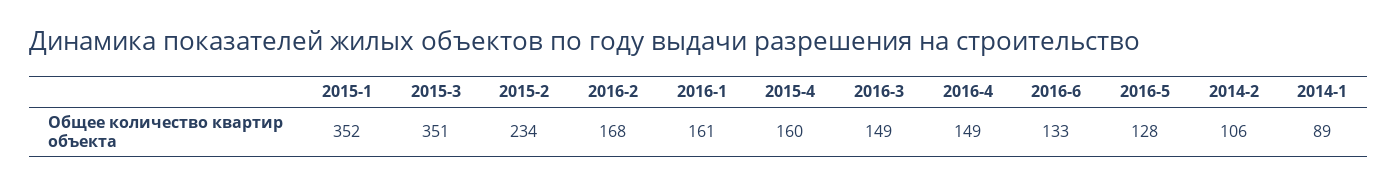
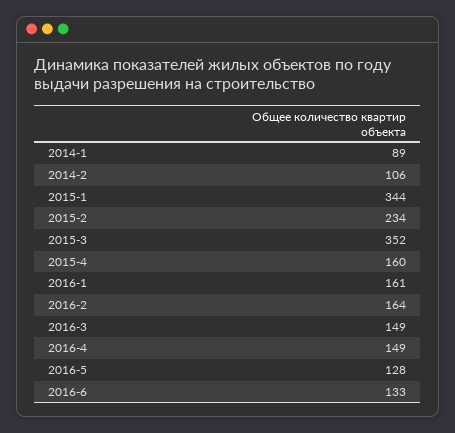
  {
-   "2015-1": 352,
+   "2015-1": 344,
-   "2015-3": 351,
+   "2015-3": 352,
    "2015-2": 234,
-   "2016-2": 168,
+   "2016-2": 164,
    "2016-1": 161,
    "2015-4": 160,
    "2016-3": 149,
    "2016-4": 149,
    "2016-6": 133,
    "2016-5": 128,
    "2014-2": 106,
    "2014-1": 89
  }

